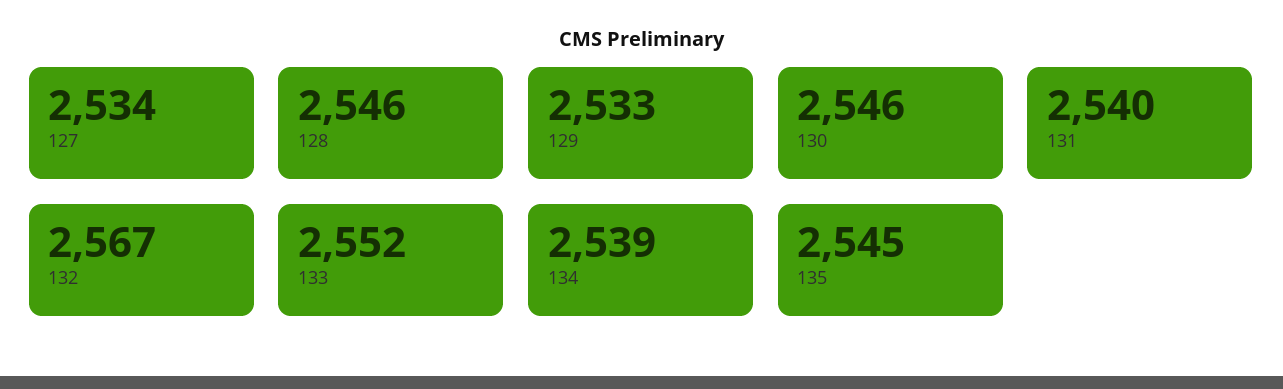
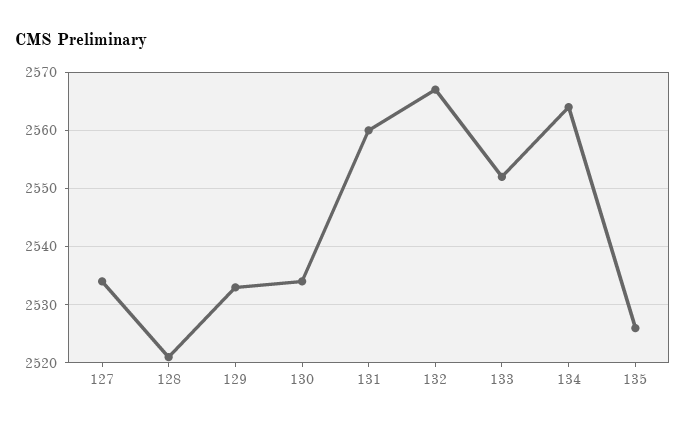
  {
    "127": 2534,
-   "128": 2546,
+   "128": 2520,
    "129": 2533,
-   "130": 2546,
+   "130": 2535,
-   "131": 2540,
+   "131": 2560,
    "132": 2567,
    "133": 2552,
-   "134": 2539,
+   "134": 2565,
-   "135": 2545
+   "135": 2525
  }

